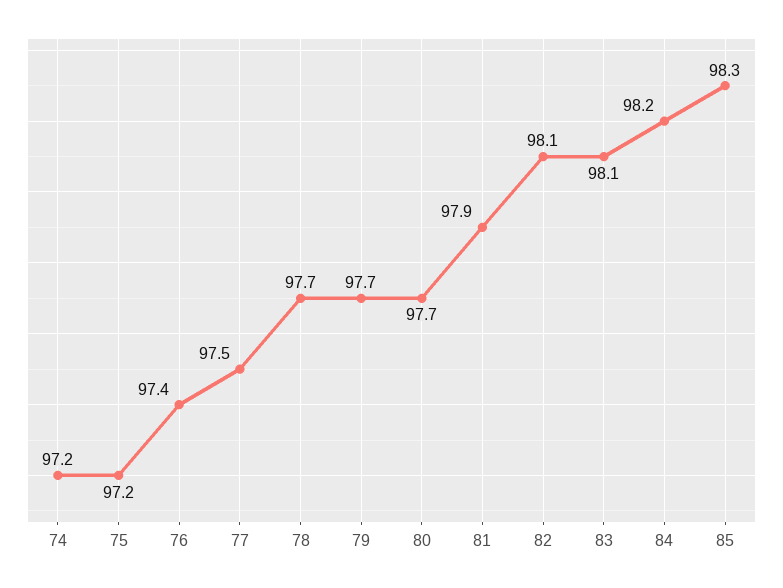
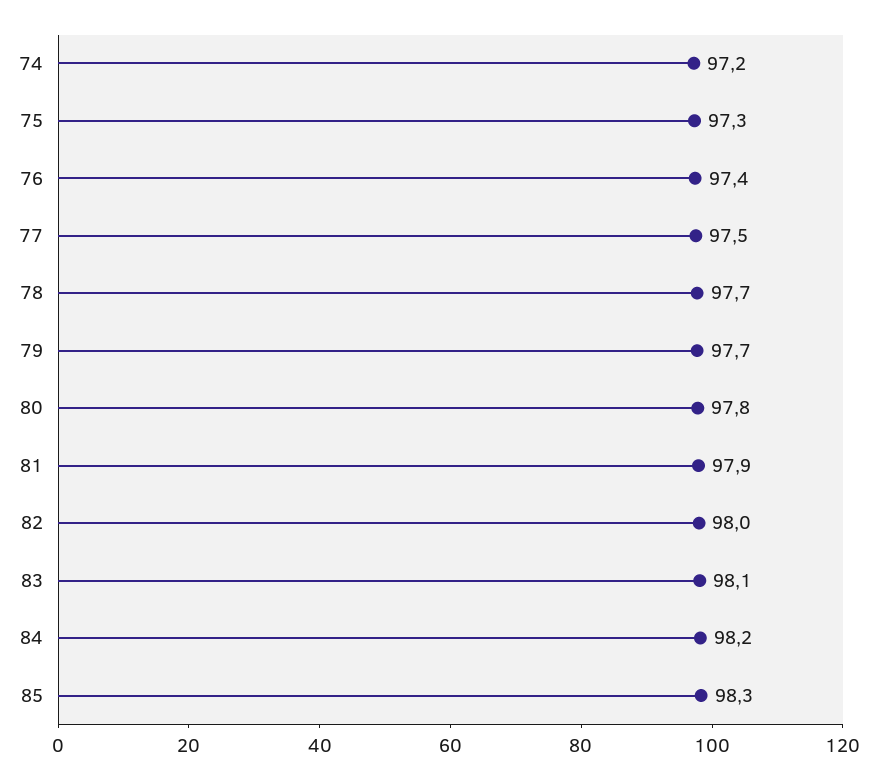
  {
    "74": 97.2,
-   "75": 97.2,
+   "75": 97.3,
    "76": 97.4,
    "77": 97.5,
    "78": 97.7,
    "79": 97.7,
-   "80": 97.7,
+   "80": 97.8,
    "81": 97.9,
-   "82": 98.1,
+   "82": 98,
    "83": 98.1,
    "84": 98.2,
    "85": 98.3
  }

